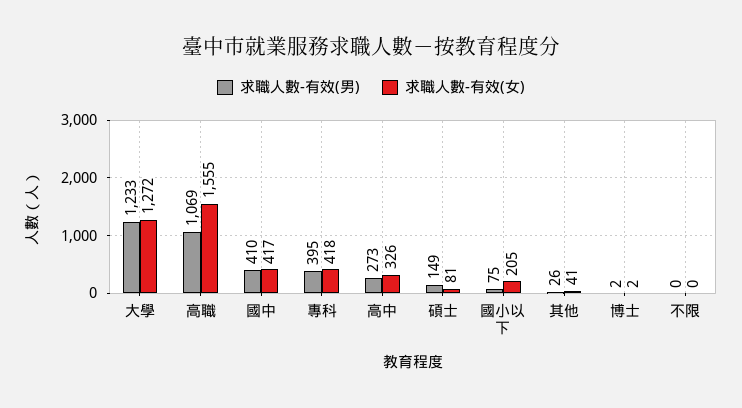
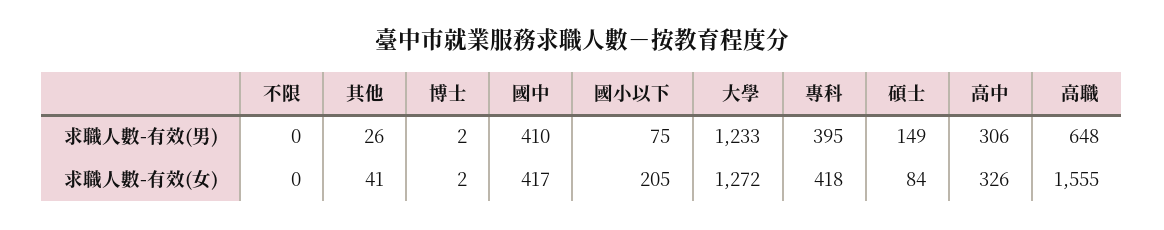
  {
    "求職人數-有效(男)": {
      "大學": 1233,
-     "高職": 1069,
+     "高職": 648,
      "國中": 410,
      "專科": 395,
-     "高中": 273,
+     "高中": 306,
      "碩士": 149,
      "國小以下": 75,
      "其他": 26,
      "博士": 2,
      "不限": 0
    },
    "求職人數-有效(女)": {
      "大學": 1272,
      "高職": 1555,
      "國中": 417,
      "專科": 418,
      "高中": 326,
-     "碩士": 81,
+     "碩士": 84,
      "國小以下": 205,
      "其他": 41,
      "博士": 2,
      "不限": 0
    }
  }

